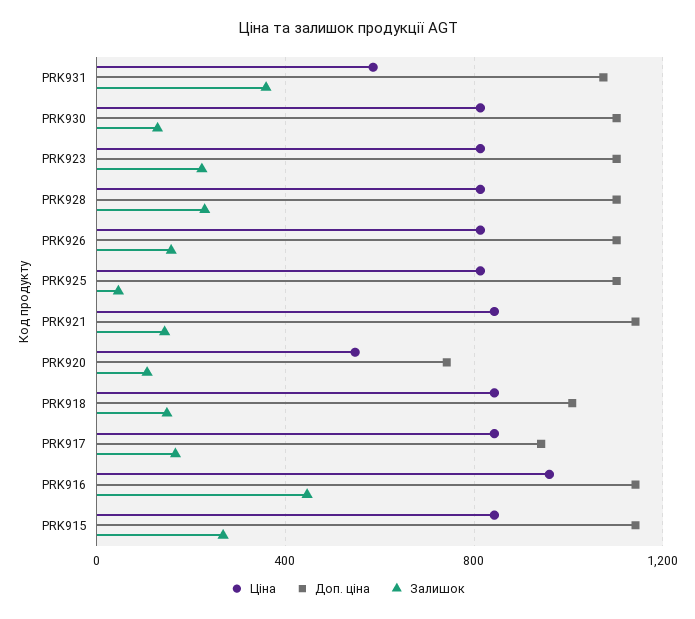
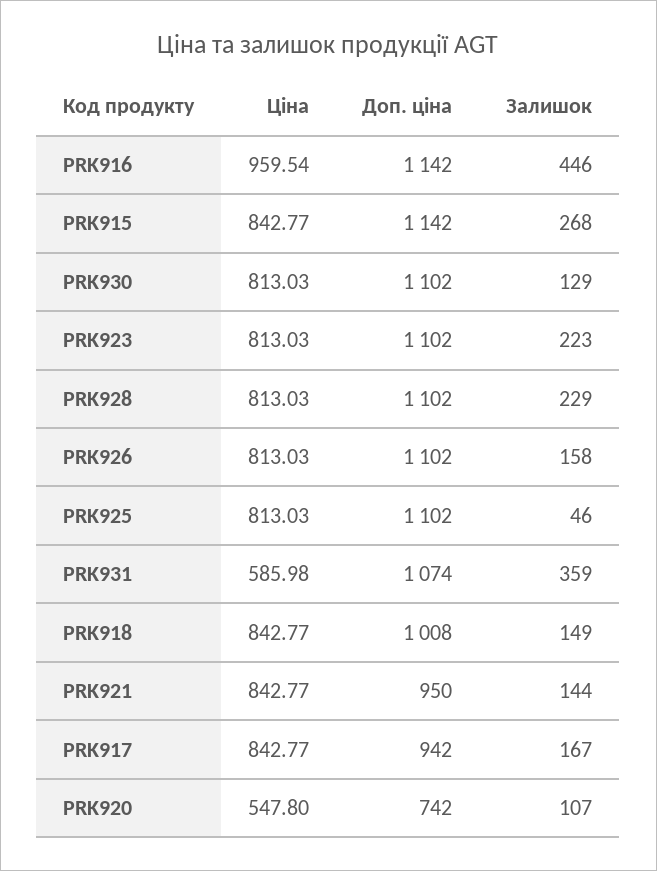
  {
    "Ціна": {
      "PRK931": 585.98,
      "PRK930": 813.03,
      "PRK923": 813.03,
      "PRK928": 813.03,
      "PRK926": 813.03,
      "PRK925": 813.03,
      "PRK921": 842.77,
      "PRK920": 547.8,
      "PRK918": 842.77,
      "PRK917": 842.77,
      "PRK916": 959.54,
      "PRK915": 842.77
    },
    "Доп. ціна": {
      "PRK931": 1074,
      "PRK930": 1102,
      "PRK923": 1102,
      "PRK928": 1102,
      "PRK926": 1102,
      "PRK925": 1102,
-     "PRK921": 1150,
+     "PRK921": 950,
      "PRK920": 742,
      "PRK918": 1008,
      "PRK917": 942,
      "PRK916": 1142,
      "PRK915": 1142
    },
    "Залишок": {
      "PRK931": 359,
      "PRK930": 129,
      "PRK923": 223,
      "PRK928": 229,
      "PRK926": 158,
      "PRK925": 46,
      "PRK921": 144,
      "PRK920": 107,
      "PRK918": 149,
      "PRK917": 167,
      "PRK916": 446,
      "PRK915": 268
    }
  }

